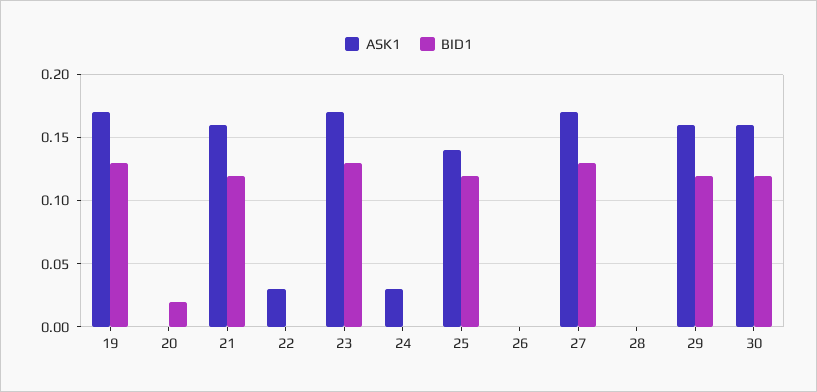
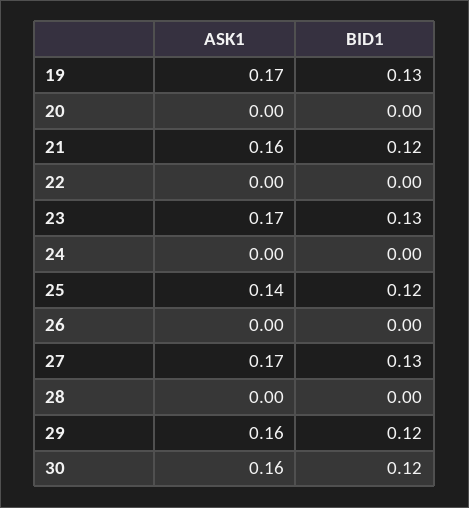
  {
    "ASK1": {
      "19": 0.17,
      "20": 0,
      "21": 0.16,
-     "22": 0.03,
+     "22": 0,
      "23": 0.17,
-     "24": 0.03,
+     "24": 0,
      "25": 0.14,
      "26": 0,
      "27": 0.17,
      "28": 0,
      "29": 0.16,
      "30": 0.16
    },
    "BID1": {
      "19": 0.13,
-     "20": 0.02,
+     "20": 0,
      "21": 0.12,
      "22": 0,
      "23": 0.13,
      "24": 0,
      "25": 0.12,
      "26": 0,
      "27": 0.13,
      "28": 0,
      "29": 0.12,
      "30": 0.12
    }
  }

